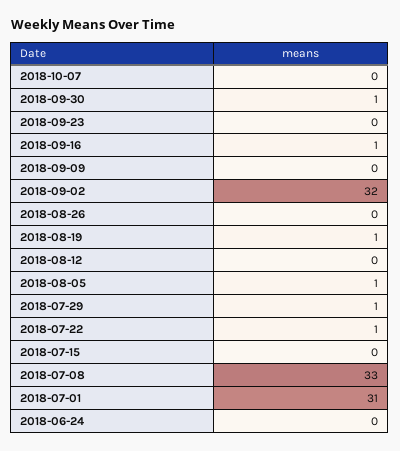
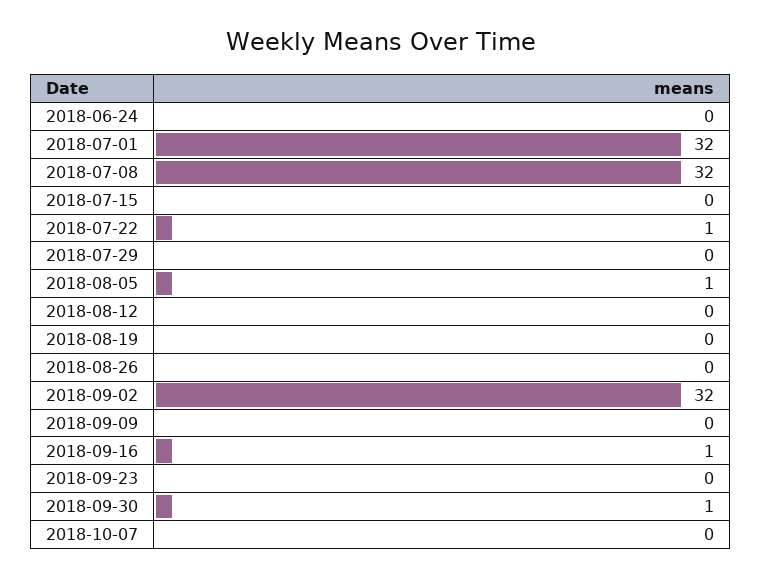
  {
    "2018-10-07": 0,
    "2018-09-30": 1,
    "2018-09-23": 0,
    "2018-09-16": 1,
    "2018-09-09": 0,
    "2018-09-02": 32,
    "2018-08-26": 0,
-   "2018-08-19": 1,
+   "2018-08-19": 0,
    "2018-08-12": 0,
    "2018-08-05": 1,
-   "2018-07-29": 1,
+   "2018-07-29": 0,
    "2018-07-22": 1,
    "2018-07-15": 0,
-   "2018-07-08": 33,
+   "2018-07-08": 32,
-   "2018-07-01": 31,
+   "2018-07-01": 32,
    "2018-06-24": 0
  }

